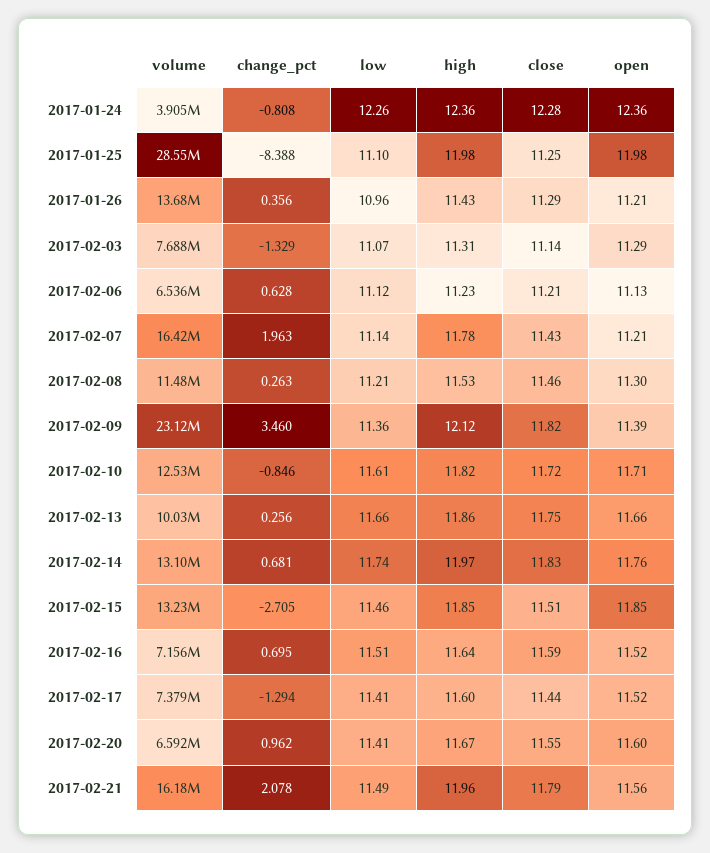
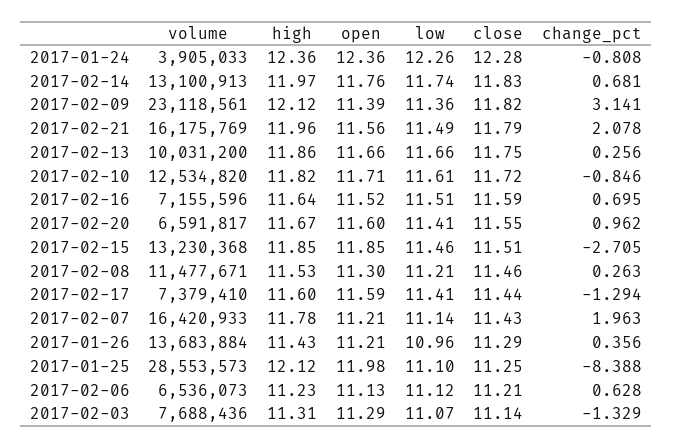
  {
    "volume": {
      "2017-01-24": 3905033,
      "2017-01-25": 28553573,
      "2017-01-26": 13683884,
      "2017-02-03": 7688436,
      "2017-02-06": 6536073,
      "2017-02-07": 16420933,
      "2017-02-08": 11477671,
      "2017-02-09": 23118561,
      "2017-02-10": 12534820,
      "2017-02-13": 10031200,
      "2017-02-14": 13100913,
      "2017-02-15": 13230368,
      "2017-02-16": 7155596,
      "2017-02-17": 7379410,
      "2017-02-20": 6591817,
      "2017-02-21": 16175769
    },
    "change_pct": {
      "2017-01-24": -0.808,
      "2017-01-25": -8.388,
      "2017-01-26": 0.356,
      "2017-02-03": -1.329,
      "2017-02-06": 0.628,
      "2017-02-07": 1.963,
      "2017-02-08": 0.263,
-     "2017-02-09": 3.46,
+     "2017-02-09": 3.141,
      "2017-02-10": -0.846,
      "2017-02-13": 0.256,
      "2017-02-14": 0.681,
      "2017-02-15": -2.705,
      "2017-02-16": 0.695,
      "2017-02-17": -1.294,
      "2017-02-20": 0.962,
      "2017-02-21": 2.078
    },
    "low": {
      "2017-01-24": 12.26,
      "2017-01-25": 11.1,
      "2017-01-26": 10.96,
      "2017-02-03": 11.07,
      "2017-02-06": 11.12,
      "2017-02-07": 11.14,
      "2017-02-08": 11.21,
      "2017-02-09": 11.36,
      "2017-02-10": 11.61,
      "2017-02-13": 11.66,
      "2017-02-14": 11.74,
      "2017-02-15": 11.46,
      "2017-02-16": 11.51,
      "2017-02-17": 11.41,
      "2017-02-20": 11.41,
      "2017-02-21": 11.49
    },
    "high": {
      "2017-01-24": 12.36,
-     "2017-01-25": 11.98,
+     "2017-01-25": 12.12,
      "2017-01-26": 11.43,
      "2017-02-03": 11.31,
      "2017-02-06": 11.23,
      "2017-02-07": 11.78,
      "2017-02-08": 11.53,
      "2017-02-09": 12.12,
      "2017-02-10": 11.82,
      "2017-02-13": 11.86,
      "2017-02-14": 11.97,
      "2017-02-15": 11.85,
      "2017-02-16": 11.64,
      "2017-02-17": 11.6,
      "2017-02-20": 11.67,
      "2017-02-21": 11.96
    },
    "close": {
      "2017-01-24": 12.28,
      "2017-01-25": 11.25,
      "2017-01-26": 11.29,
      "2017-02-03": 11.14,
      "2017-02-06": 11.21,
      "2017-02-07": 11.43,
      "2017-02-08": 11.46,
      "2017-02-09": 11.82,
      "2017-02-10": 11.72,
      "2017-02-13": 11.75,
      "2017-02-14": 11.83,
      "2017-02-15": 11.51,
      "2017-02-16": 11.59,
      "2017-02-17": 11.44,
      "2017-02-20": 11.55,
      "2017-02-21": 11.79
    },
    "open": {
      "2017-01-24": 12.36,
      "2017-01-25": 11.98,
      "2017-01-26": 11.21,
      "2017-02-03": 11.29,
      "2017-02-06": 11.13,
      "2017-02-07": 11.21,
      "2017-02-08": 11.3,
      "2017-02-09": 11.39,
      "2017-02-10": 11.71,
      "2017-02-13": 11.66,
      "2017-02-14": 11.76,
      "2017-02-15": 11.85,
      "2017-02-16": 11.52,
-     "2017-02-17": 11.52,
+     "2017-02-17": 11.59,
      "2017-02-20": 11.6,
      "2017-02-21": 11.56
    }
  }

